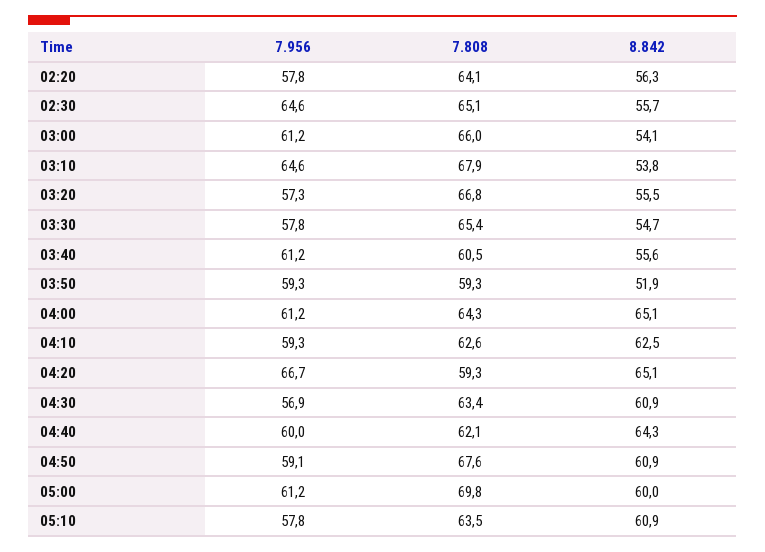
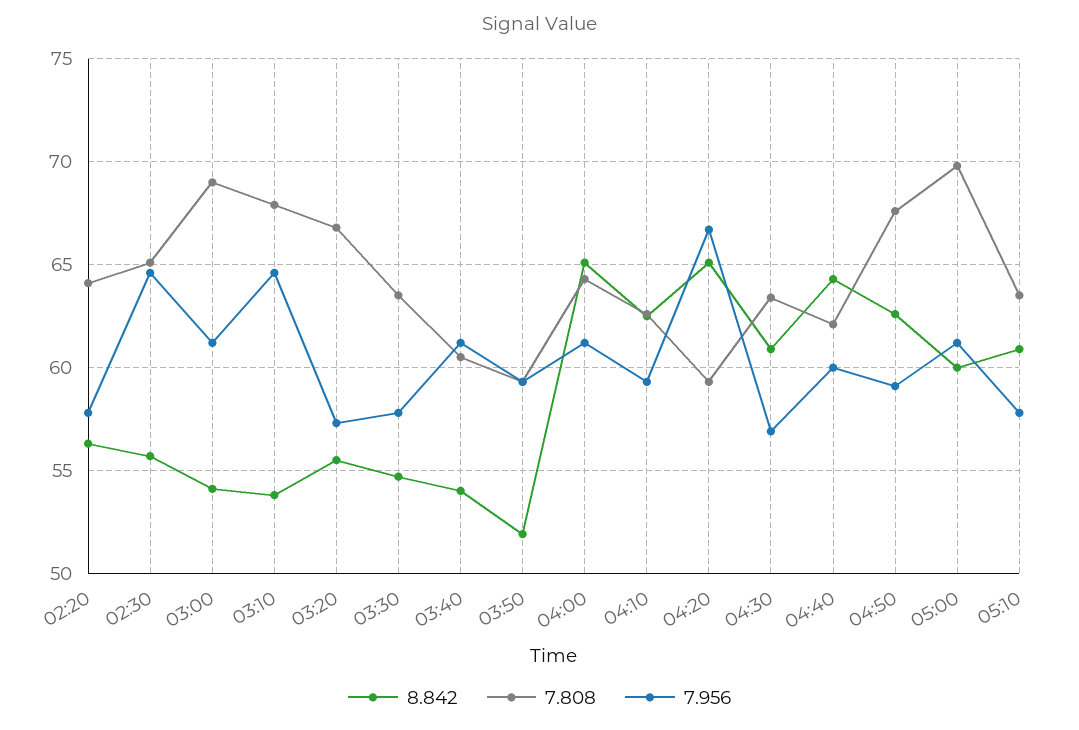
  {
    "7.956": {
      "02:20": 57.8,
      "02:30": 64.6,
      "03:00": 61.2,
      "03:10": 64.6,
      "03:20": 57.3,
      "03:30": 57.8,
      "03:40": 61.2,
      "03:50": 59.3,
      "04:00": 61.2,
      "04:10": 59.3,
      "04:20": 66.7,
      "04:30": 56.9,
      "04:40": 60,
      "04:50": 59.1,
      "05:00": 61.2,
      "05:10": 57.8
    },
    "7.808": {
      "02:20": 64.1,
      "02:30": 65.1,
-     "03:00": 66,
+     "03:00": 69,
      "03:10": 67.9,
      "03:20": 66.8,
-     "03:30": 65.4,
+     "03:30": 63.5,
      "03:40": 60.5,
      "03:50": 59.3,
      "04:00": 64.3,
      "04:10": 62.6,
      "04:20": 59.3,
      "04:30": 63.4,
      "04:40": 62.1,
      "04:50": 67.6,
      "05:00": 69.8,
      "05:10": 63.5
    },
    "8.842": {
      "02:20": 56.3,
      "02:30": 55.7,
      "03:00": 54.1,
      "03:10": 53.8,
      "03:20": 55.5,
      "03:30": 54.7,
-     "03:40": 55.6,
+     "03:40": 54,
      "03:50": 51.9,
      "04:00": 65.1,
      "04:10": 62.5,
      "04:20": 65.1,
      "04:30": 60.9,
      "04:40": 64.3,
-     "04:50": 60.9,
+     "04:50": 62.5,
      "05:00": 60,
      "05:10": 60.9
    }
  }

